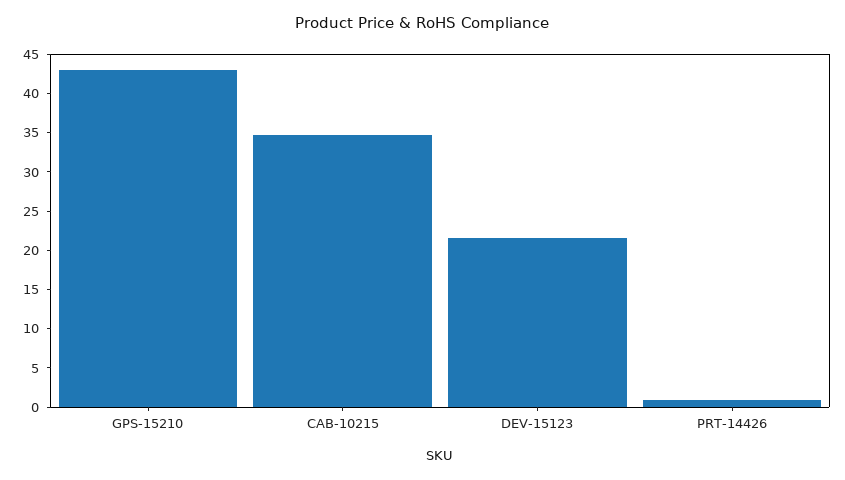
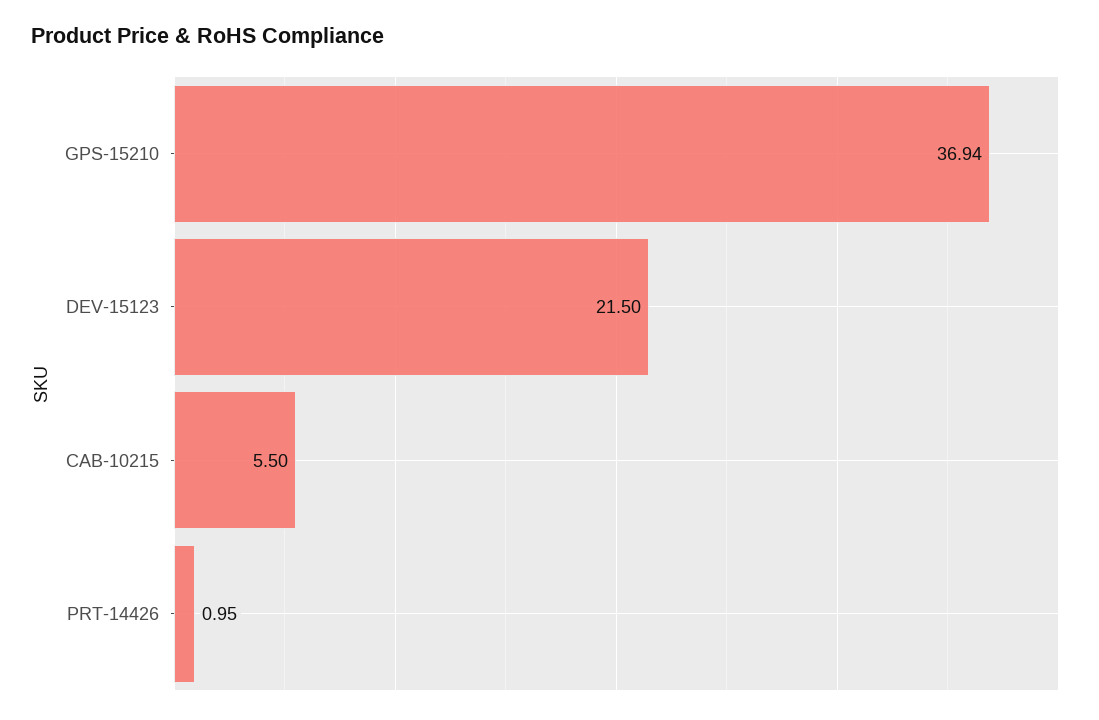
  {
-   "GPS-15210": 42.5,
+   "GPS-15210": 36.94,
-   "CAB-10215": 35,
+   "CAB-10215": 5.5,
    "DEV-15123": 21.5,
    "PRT-14426": 0.95
  }

